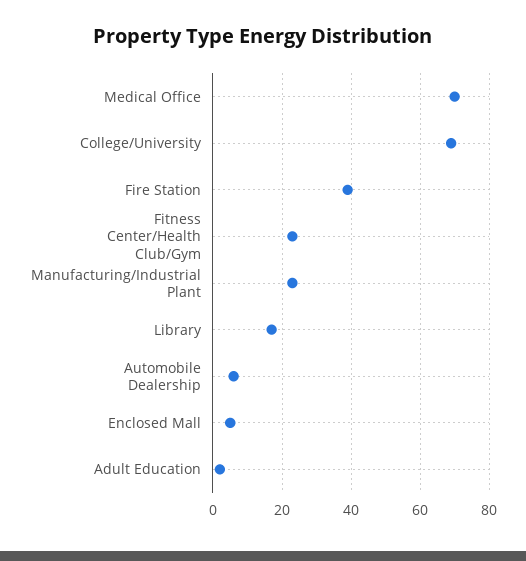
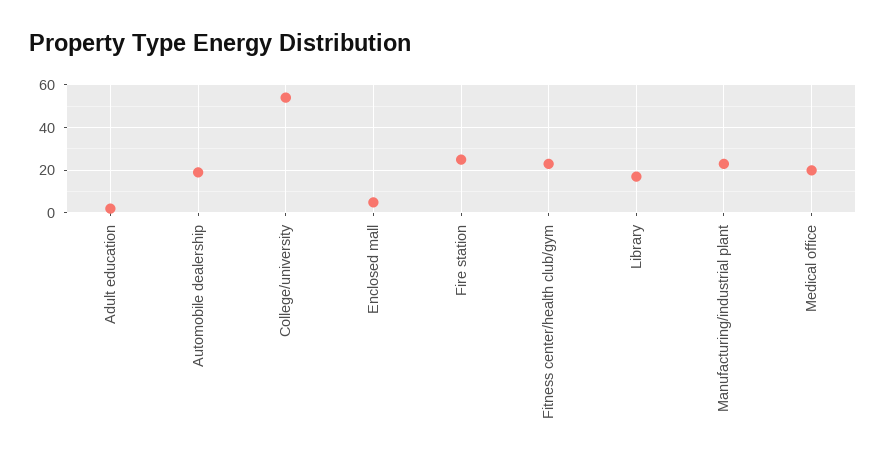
  {
-   "Medical Office": 70,
+   "Medical Office": 20,
-   "College/University": 70,
+   "College/University": 55,
-   "Fire Station": 40,
+   "Fire Station": 25,
    "Fitness Center/Health Club/Gym": 25,
    "Manufacturing/Industrial Plant": 25,
    "Library": 15,
-   "Automobile Dealership": 5,
+   "Automobile Dealership": 20,
    "Enclosed Mall": 5,
    "Adult Education": 0
  }

